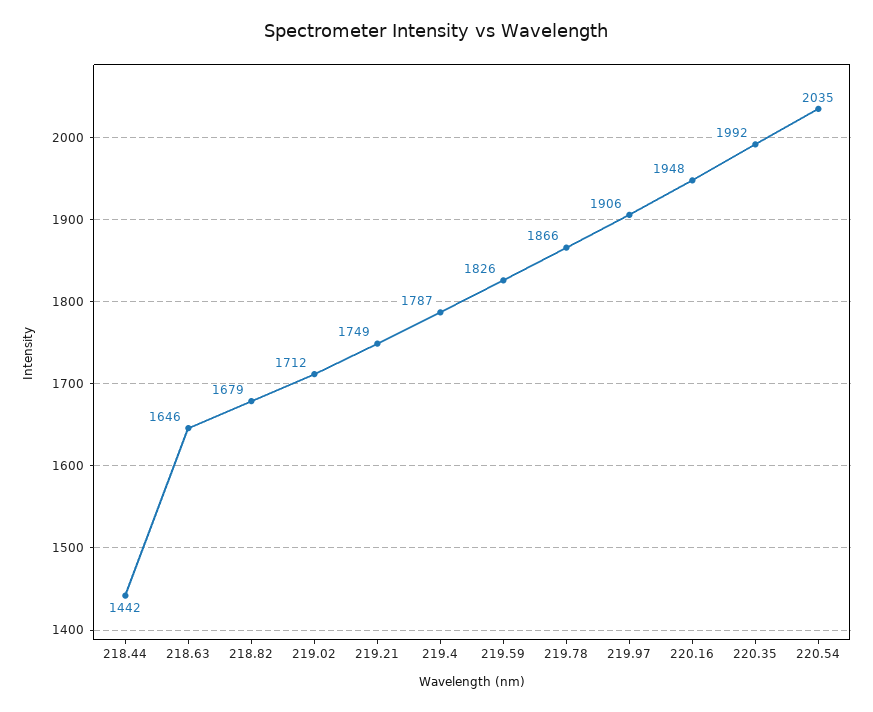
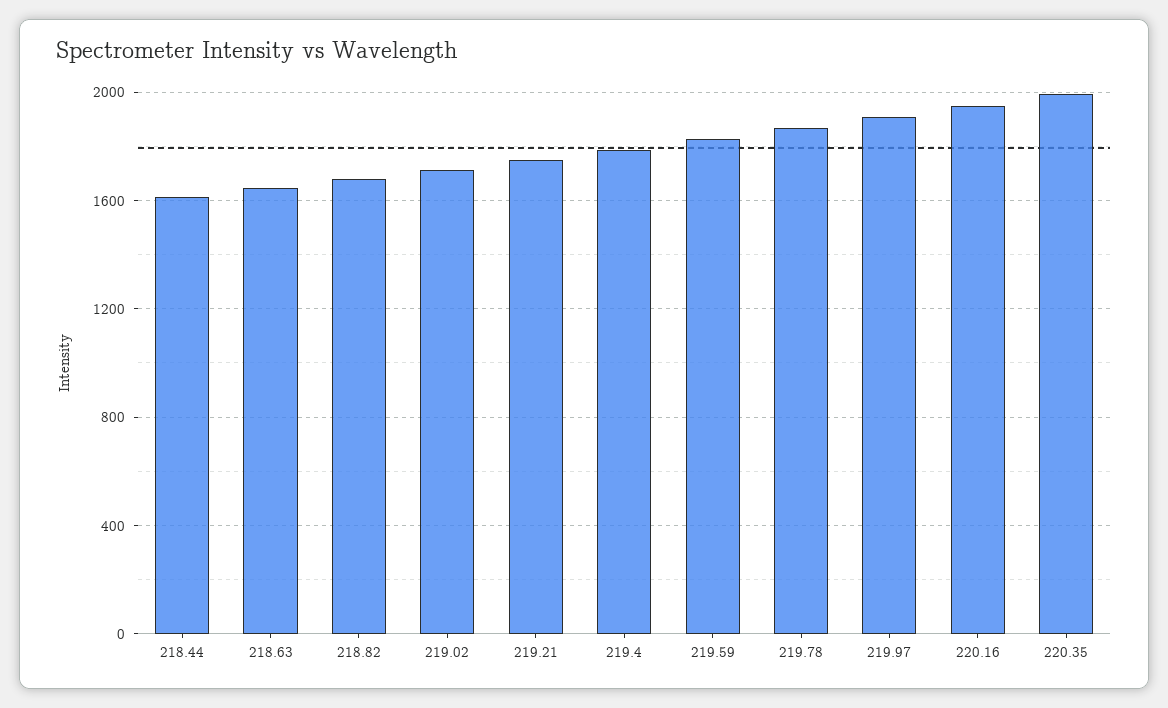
  {
-   "218.44": 1442,
+   "218.44": 1600,
    "218.63": 1646,
    "218.82": 1679,
    "219.02": 1712,
    "219.21": 1749,
    "219.4": 1787,
    "219.59": 1826,
    "219.78": 1866,
    "219.97": 1906,
    "220.16": 1948,
-   "220.35": 1992,
+   "220.35": 1992
-   "220.54": 2035
  }

